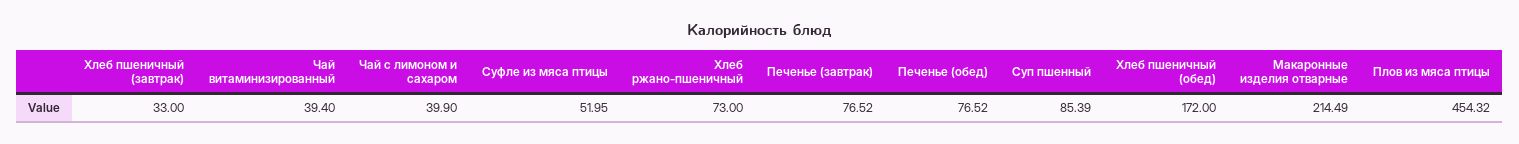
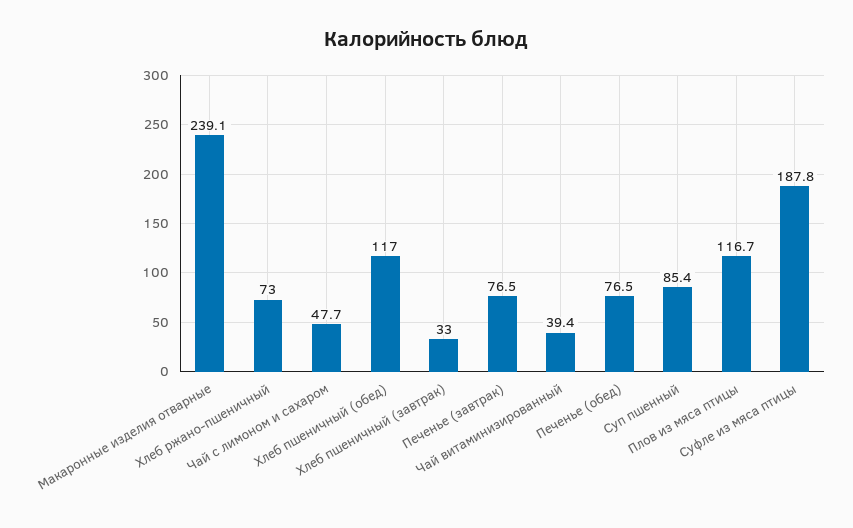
  {
    "Хлеб пшеничный (завтрак)": 33,
    "Чай витаминизированный": 39.4,
-   "Чай с лимоном и сахаром": 39.9,
+   "Чай с лимоном и сахаром": 47.7,
-   "Суфле из мяса птицы": 51.95,
+   "Суфле из мяса птицы": 187.8,
    "Хлеб ржано-пшеничный": 73,
    "Печенье (завтрак)": 76.52,
    "Печенье (обед)": 76.52,
    "Суп пшенный": 85.39,
-   "Хлеб пшеничный (обед)": 172,
+   "Хлеб пшеничный (обед)": 117,
-   "Макаронные изделия отварные": 214.49,
+   "Макаронные изделия отварные": 239.1,
-   "Плов из мяса птицы": 454.32
+   "Плов из мяса птицы": 116.7
  }

